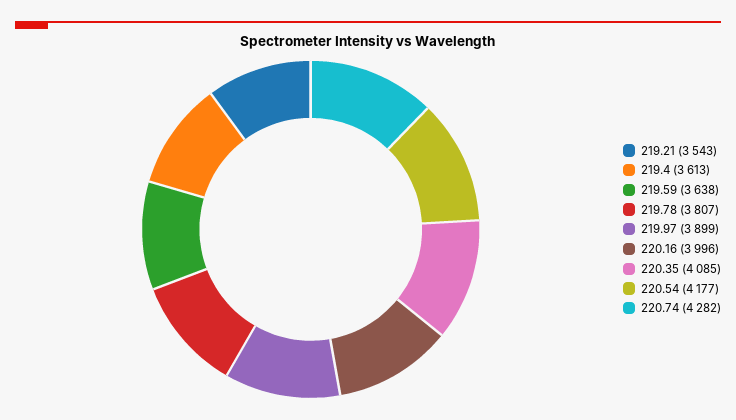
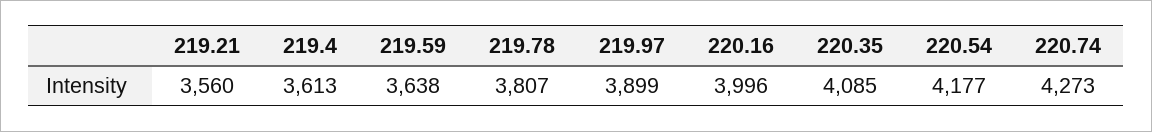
  {
-   "219.21": 3543,
+   "219.21": 3560,
    "219.4": 3613,
    "219.59": 3638,
    "219.78": 3807,
    "219.97": 3899,
    "220.16": 3996,
    "220.35": 4085,
    "220.54": 4177,
-   "220.74": 4282
+   "220.74": 4273
  }

